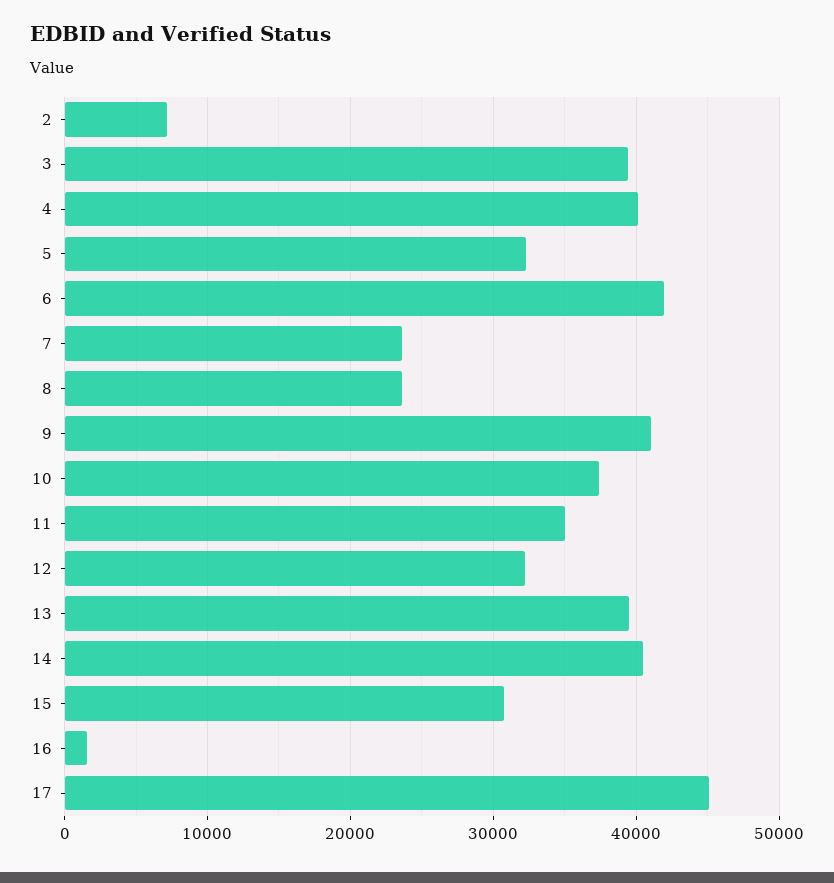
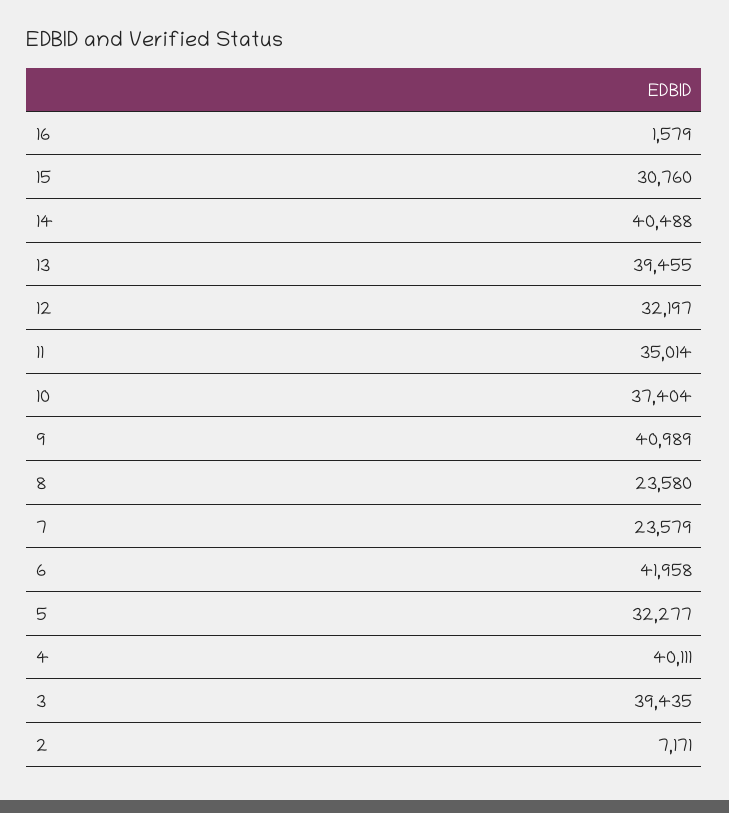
  {
    "2": 7171,
    "3": 39435,
    "4": 40111,
    "5": 32277,
    "6": 41958,
    "7": 23579,
    "8": 23580,
    "9": 40989,
    "10": 37404,
    "11": 35014,
    "12": 32197,
    "13": 39455,
    "14": 40488,
    "15": 30760,
-   "16": 1579,
+   "16": 1579
-   "17": 45000
  }

